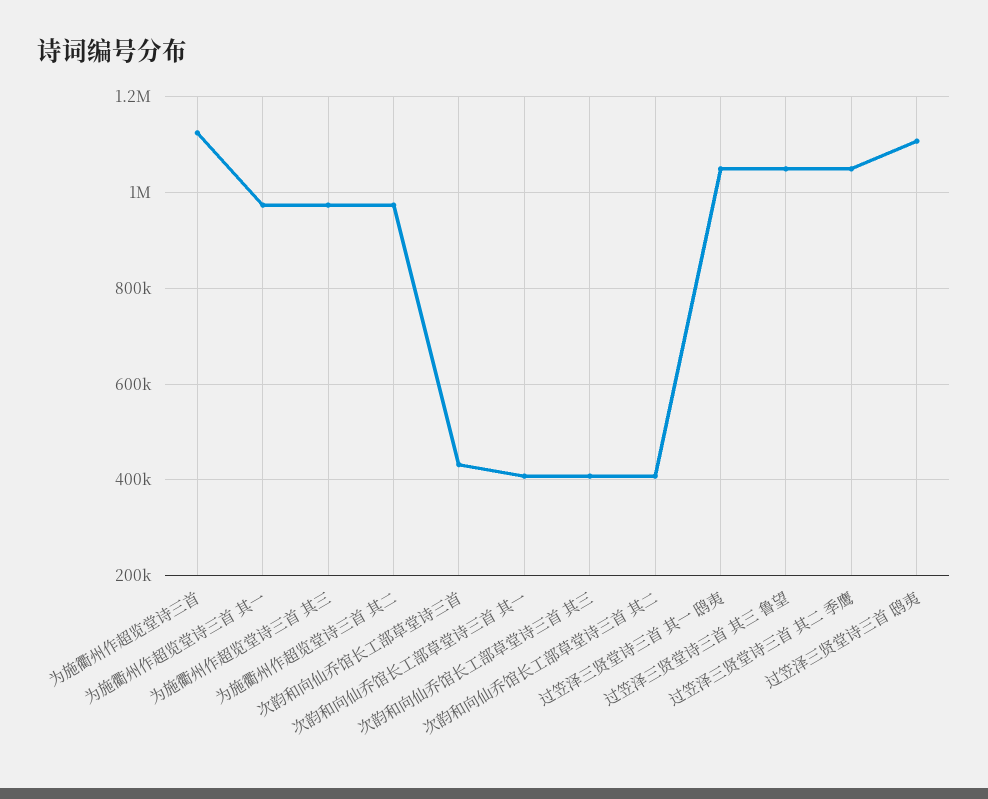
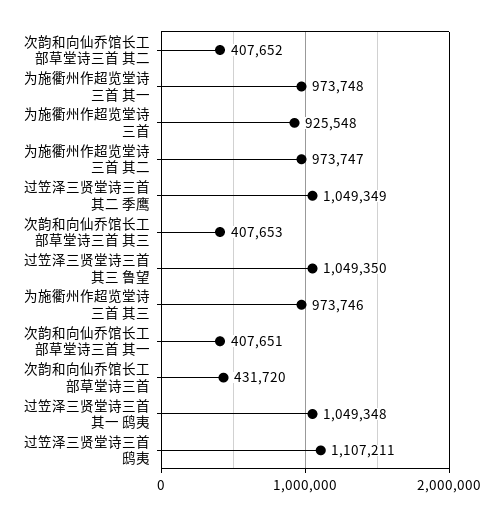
  {
-   "为施衢州作超览堂诗三首": 1120000,
+   "为施衢州作超览堂诗三首": 925548,
    "为施衢州作超览堂诗三首 其一": 973748,
    "为施衢州作超览堂诗三首 其三": 973746,
    "为施衢州作超览堂诗三首 其二": 973747,
    "次韵和向仙乔馆长工部草堂诗三首": 431720,
    "次韵和向仙乔馆长工部草堂诗三首 其一": 407651,
    "次韵和向仙乔馆长工部草堂诗三首 其三": 407653,
    "次韵和向仙乔馆长工部草堂诗三首 其二": 407652,
    "过笠泽三贤堂诗三首 其一 鸱夷": 1049348,
    "过笠泽三贤堂诗三首 其三 鲁望": 1049350,
    "过笠泽三贤堂诗三首 其二 季鹰": 1049349,
    "过笠泽三贤堂诗三首 鸱夷": 1107211
  }

